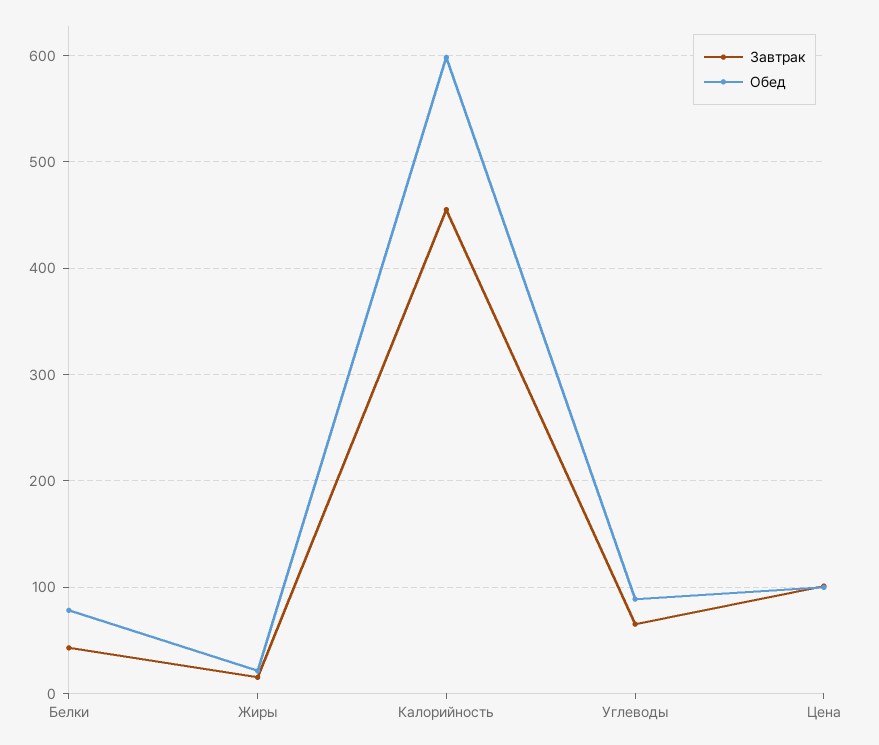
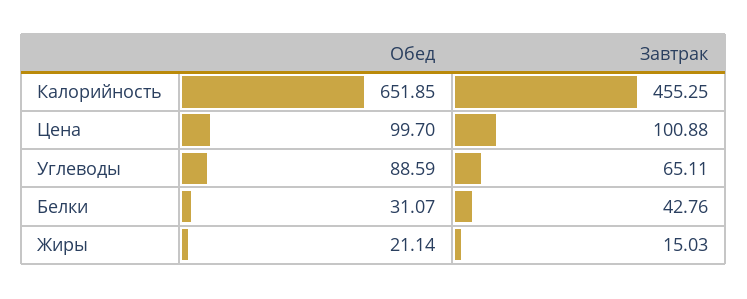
  {
    "Завтрак": {
      "Белки": 42.76,
      "Жиры": 15.03,
      "Калорийность": 455.25,
      "Углеводы": 65.11,
      "Цена": 100.88
    },
    "Обед": {
-     "Белки": 80,
+     "Белки": 31.07,
      "Жиры": 21.14,
-     "Калорийность": 600,
+     "Калорийность": 651.85,
      "Углеводы": 88.59,
      "Цена": 99.7
    }
  }

